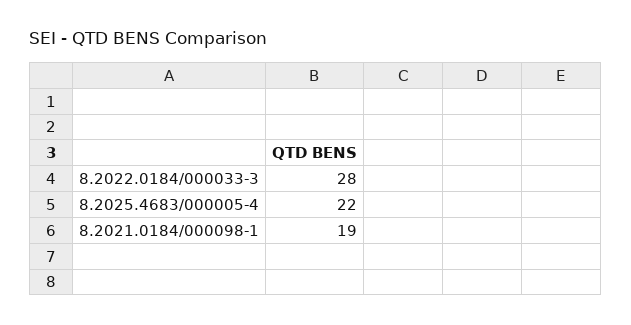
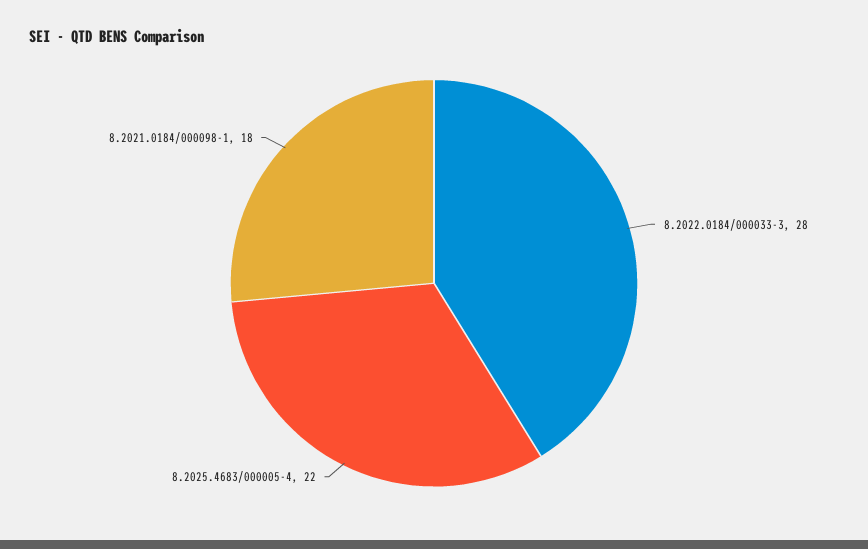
  {
    "8.2022.0184/000033-3": 28,
    "8.2025.4683/000005-4": 22,
-   "8.2021.0184/000098-1": 19
+   "8.2021.0184/000098-1": 18
  }

